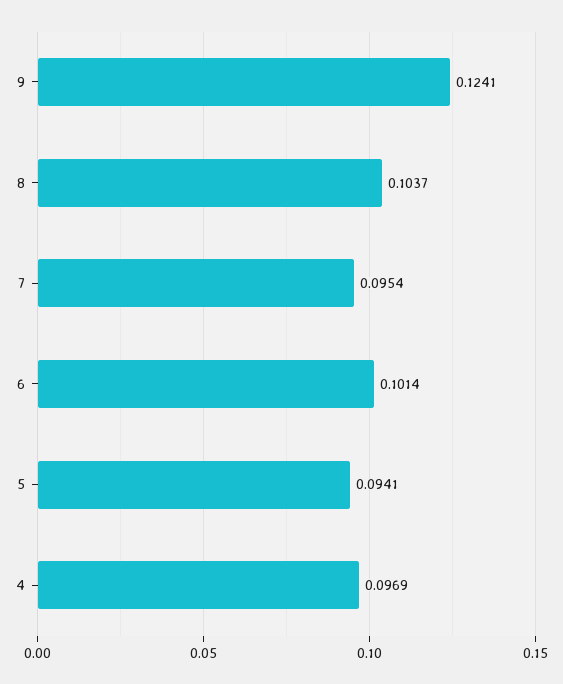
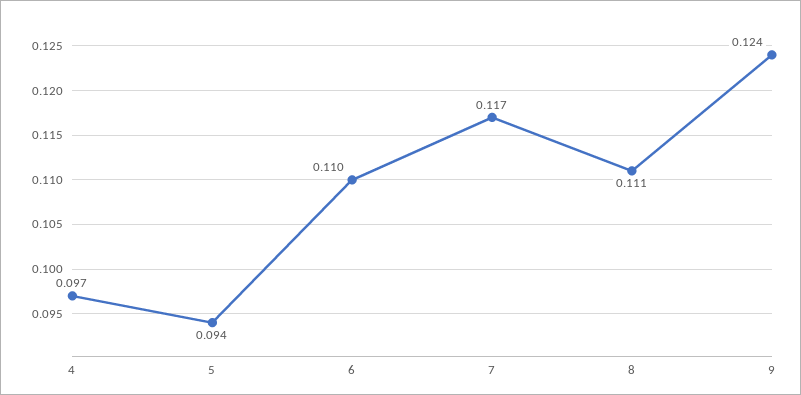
  {
    "9": 0.1241,
-   "8": 0.1037,
+   "8": 0.111,
-   "7": 0.0954,
+   "7": 0.117,
-   "6": 0.1014,
+   "6": 0.11,
    "5": 0.0941,
    "4": 0.0969
  }

